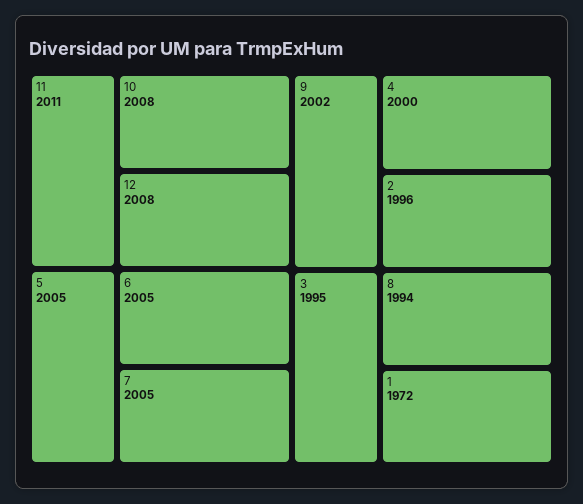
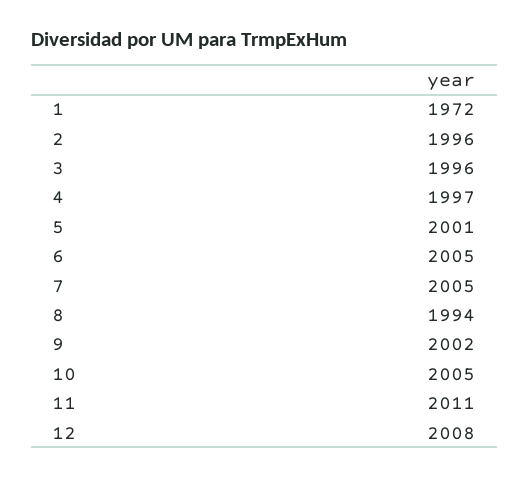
  {
    "11": 2011,
-   "10": 2008,
+   "10": 2005,
    "12": 2008,
-   "5": 2005,
+   "5": 2001,
    "6": 2005,
    "7": 2005,
    "9": 2002,
-   "4": 2000,
+   "4": 1997,
    "2": 1996,
-   "3": 1995,
+   "3": 1996,
    "8": 1994,
    "1": 1972
  }

